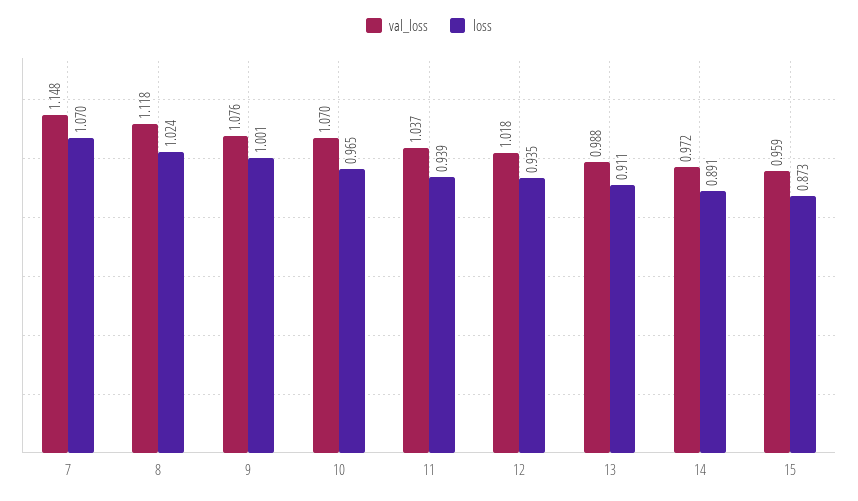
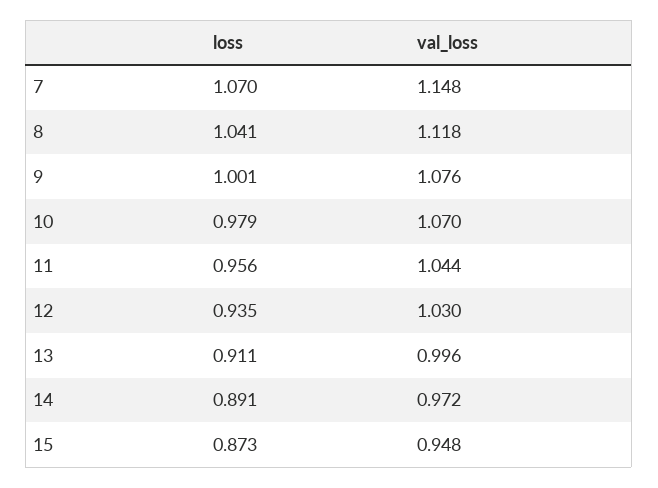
  {
    "val_loss": {
      "7": 1.148,
      "8": 1.118,
      "9": 1.076,
      "10": 1.07,
-     "11": 1.037,
+     "11": 1.044,
-     "12": 1.018,
+     "12": 1.03,
-     "13": 0.988,
+     "13": 0.996,
      "14": 0.972,
-     "15": 0.959
+     "15": 0.948
    },
    "loss": {
      "7": 1.07,
-     "8": 1.024,
+     "8": 1.041,
      "9": 1.001,
-     "10": 0.965,
+     "10": 0.979,
-     "11": 0.939,
+     "11": 0.956,
      "12": 0.935,
      "13": 0.911,
      "14": 0.891,
      "15": 0.873
    }
  }

